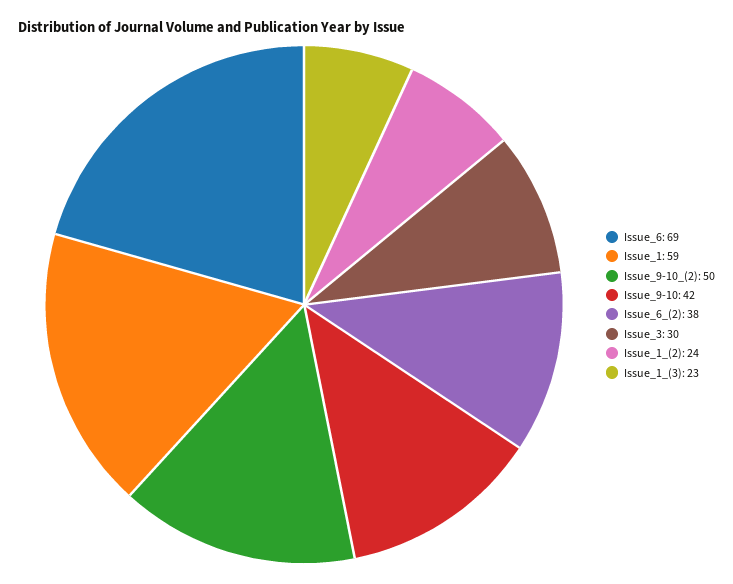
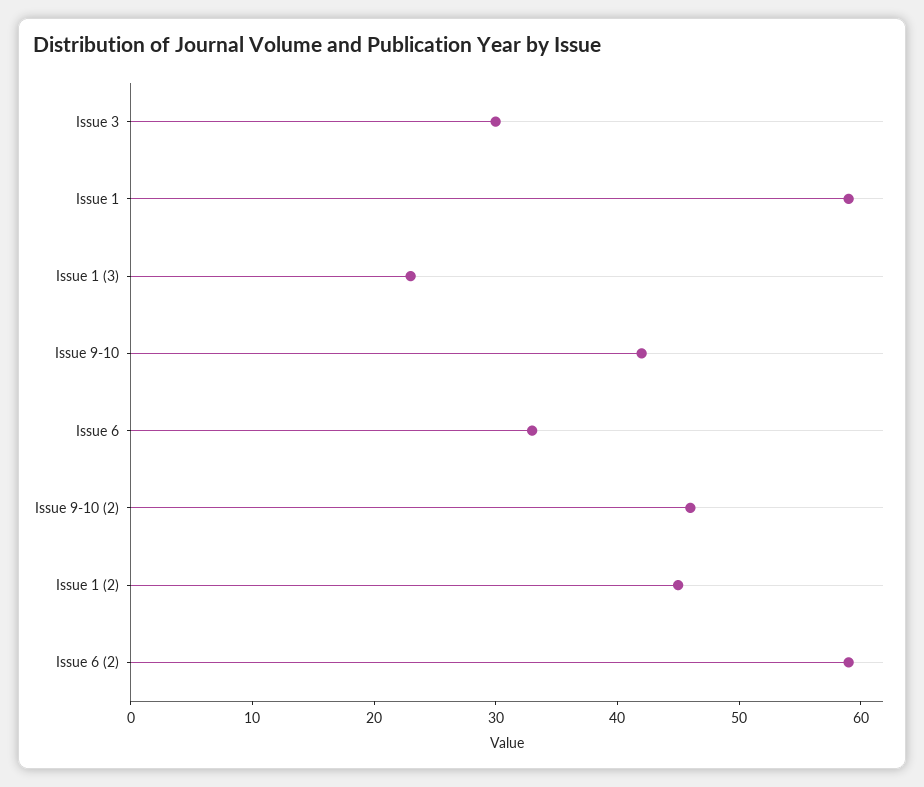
  {
-   "Issue_6": 69,
+   "Issue_6": 33,
    "Issue_1": 59,
-   "Issue_9-10_(2)": 50,
+   "Issue_9-10_(2)": 46,
    "Issue_9-10": 42,
-   "Issue_6_(2)": 38,
+   "Issue_6_(2)": 59,
    "Issue_3": 30,
-   "Issue_1_(2)": 24,
+   "Issue_1_(2)": 45,
    "Issue_1_(3)": 23
  }

